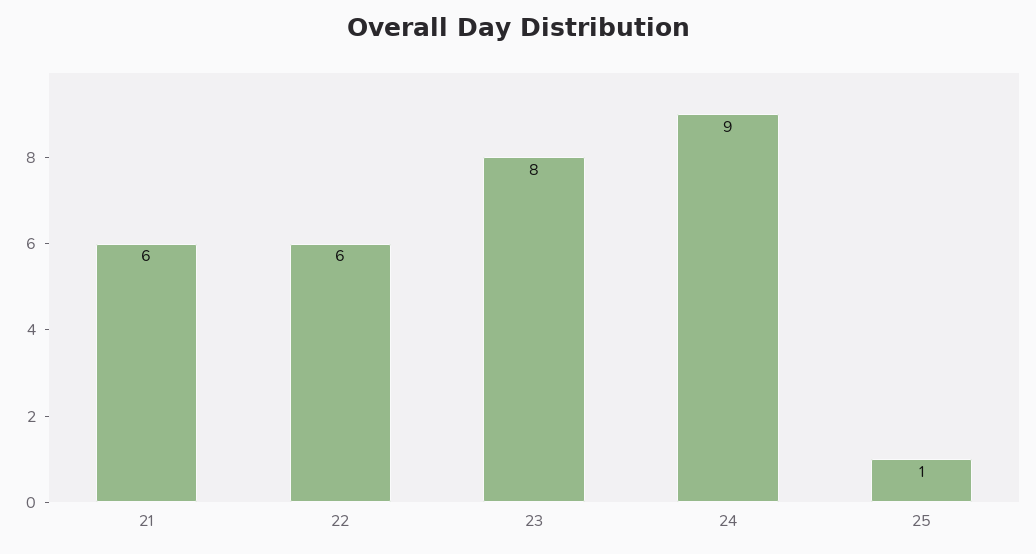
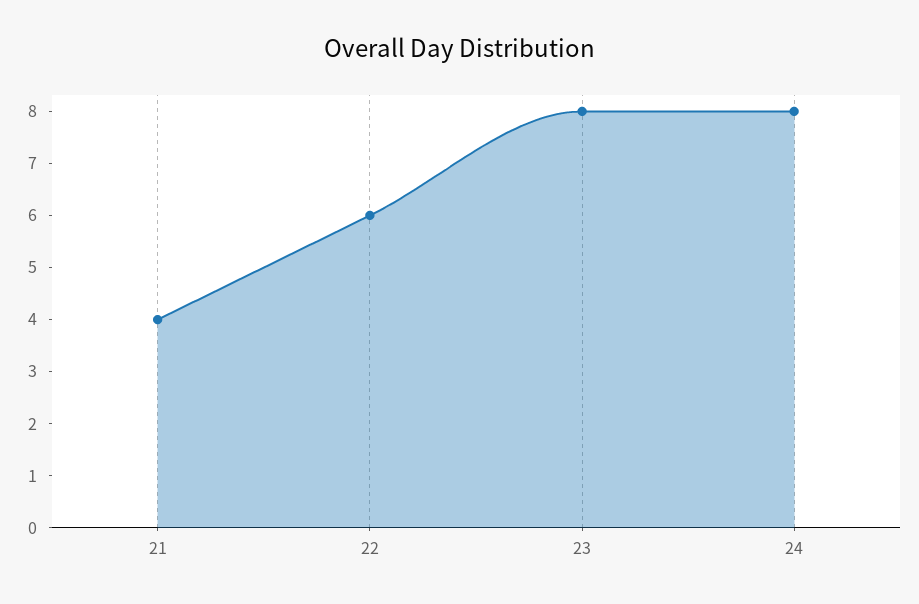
  {
-   "21": 6,
+   "21": 4,
    "22": 6,
    "23": 8,
-   "24": 9,
+   "24": 8
-   "25": 1
  }

